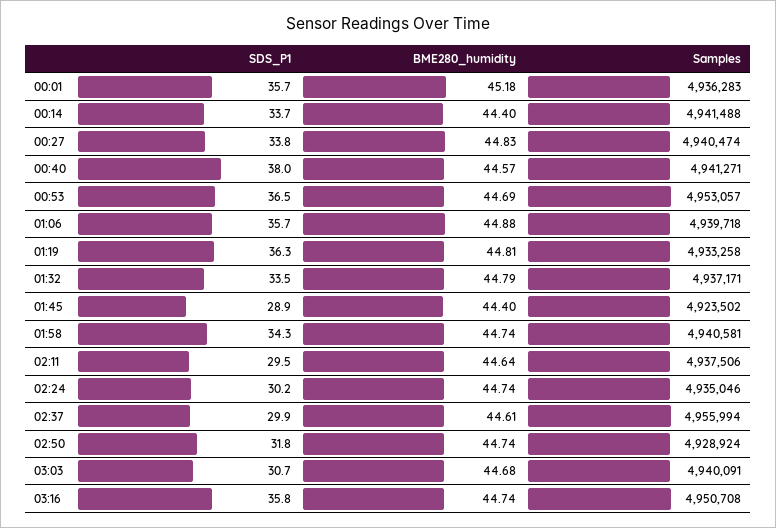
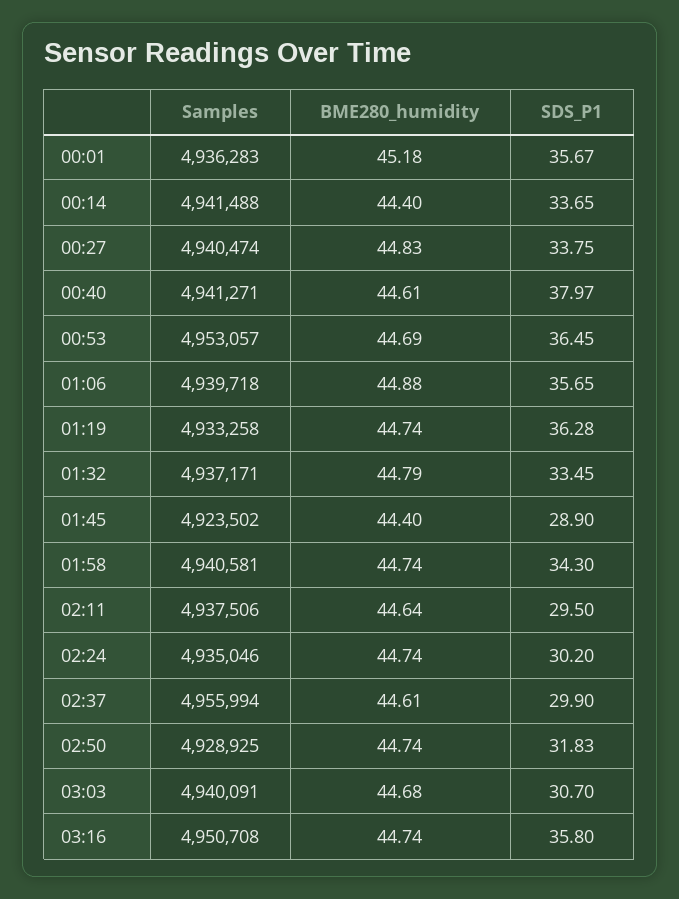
  {
    "SDS_P1": {
      "00:01": 35.67,
      "00:14": 33.65,
      "00:27": 33.75,
      "00:40": 37.97,
      "00:53": 36.45,
      "01:06": 35.65,
      "01:19": 36.28,
      "01:32": 33.45,
      "01:45": 28.9,
      "01:58": 34.3,
      "02:11": 29.5,
      "02:24": 30.2,
      "02:37": 29.9,
      "02:50": 31.83,
      "03:03": 30.7,
      "03:16": 35.8
    },
    "BME280_humidity": {
      "00:01": 45.18,
      "00:14": 44.4,
      "00:27": 44.83,
-     "00:40": 44.57,
+     "00:40": 44.61,
      "00:53": 44.69,
      "01:06": 44.88,
-     "01:19": 44.81,
+     "01:19": 44.74,
      "01:32": 44.79,
      "01:45": 44.4,
      "01:58": 44.74,
      "02:11": 44.64,
      "02:24": 44.74,
      "02:37": 44.61,
      "02:50": 44.74,
      "03:03": 44.68,
      "03:16": 44.74
    },
    "Samples": {
      "00:01": 4936283,
      "00:14": 4941488,
      "00:27": 4940474,
      "00:40": 4941271,
      "00:53": 4953057,
      "01:06": 4939718,
      "01:19": 4933258,
      "01:32": 4937171,
      "01:45": 4923502,
      "01:58": 4940581,
      "02:11": 4937506,
      "02:24": 4935046,
      "02:37": 4955994,
-     "02:50": 4928924,
+     "02:50": 4928925,
      "03:03": 4940091,
      "03:16": 4950708
    }
  }

